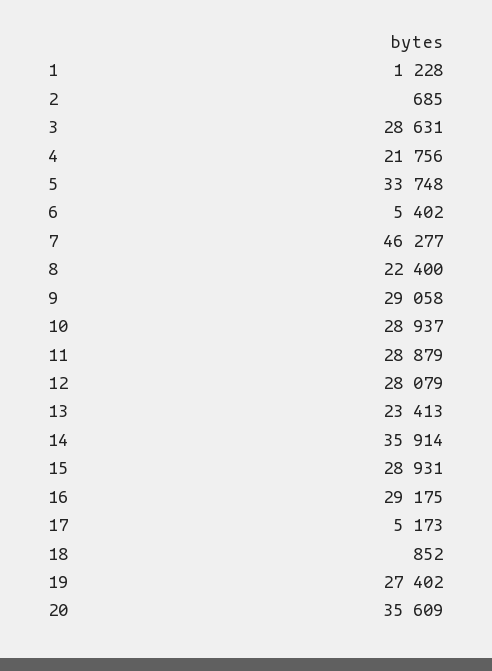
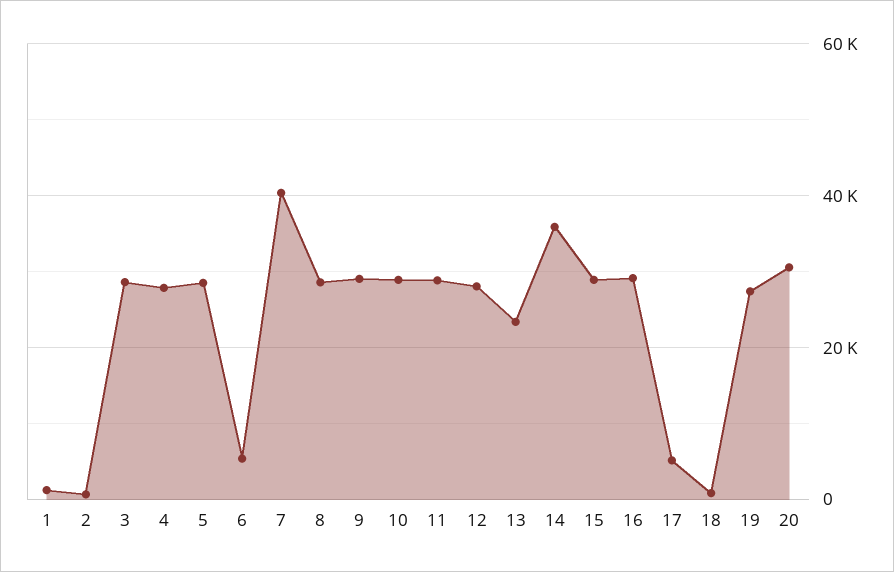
  {
    "1": 1228,
    "2": 685,
    "3": 28631,
-   "4": 21756,
+   "4": 28000,
-   "5": 33748,
+   "5": 28000,
    "6": 5402,
-   "7": 46277,
+   "7": 40000,
-   "8": 22400,
+   "8": 28000,
    "9": 29058,
    "10": 28937,
    "11": 28879,
    "12": 28079,
    "13": 23413,
    "14": 35914,
    "15": 28931,
    "16": 29175,
    "17": 5173,
    "18": 852,
    "19": 27402,
-   "20": 35609
+   "20": 30000
  }

